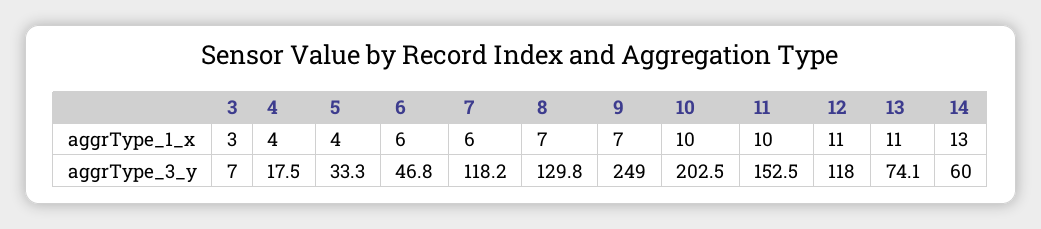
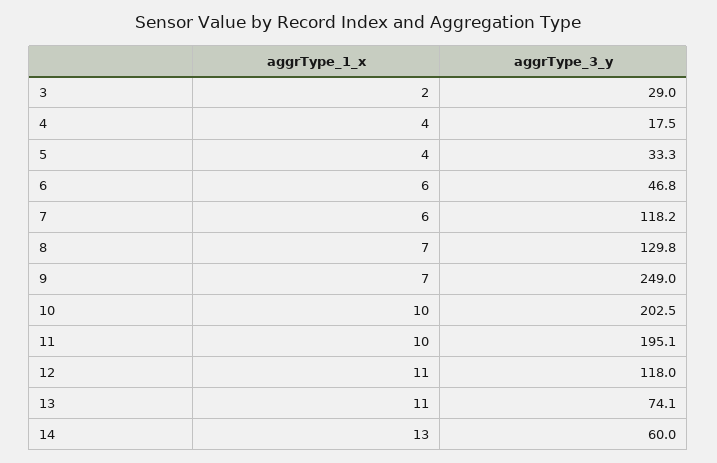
  {
    "3": {
-     "aggrType_1_x": 3,
+     "aggrType_1_x": 2,
-     "aggrType_3_y": 7
+     "aggrType_3_y": 29
    },
    "4": {
      "aggrType_1_x": 4,
      "aggrType_3_y": 17.5
    },
    "5": {
      "aggrType_1_x": 4,
      "aggrType_3_y": 33.3
    },
    "6": {
      "aggrType_1_x": 6,
      "aggrType_3_y": 46.8
    },
    "7": {
      "aggrType_1_x": 6,
      "aggrType_3_y": 118.2
    },
    "8": {
      "aggrType_1_x": 7,
      "aggrType_3_y": 129.8
    },
    "9": {
      "aggrType_1_x": 7,
      "aggrType_3_y": 249
    },
    "10": {
      "aggrType_1_x": 10,
      "aggrType_3_y": 202.5
    },
    "11": {
      "aggrType_1_x": 10,
-     "aggrType_3_y": 152.5
+     "aggrType_3_y": 195.1
    },
    "12": {
      "aggrType_1_x": 11,
      "aggrType_3_y": 118
    },
    "13": {
      "aggrType_1_x": 11,
      "aggrType_3_y": 74.1
    },
    "14": {
      "aggrType_1_x": 13,
      "aggrType_3_y": 60
    }
  }

